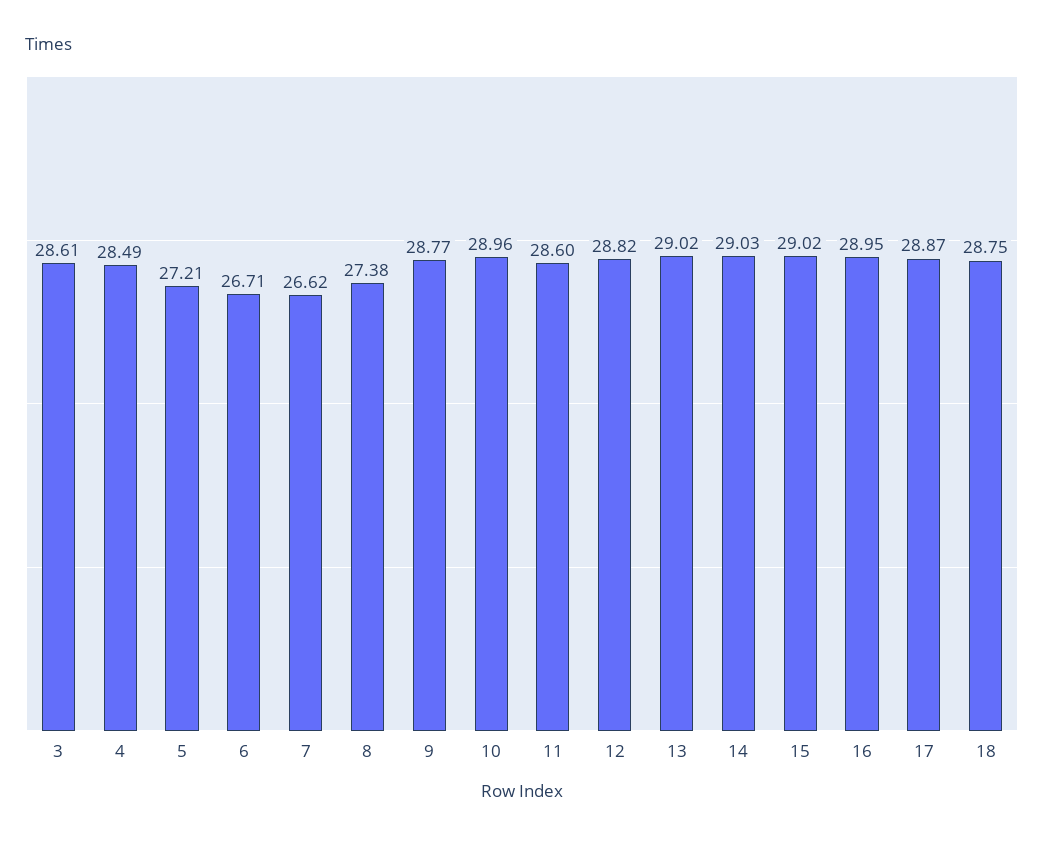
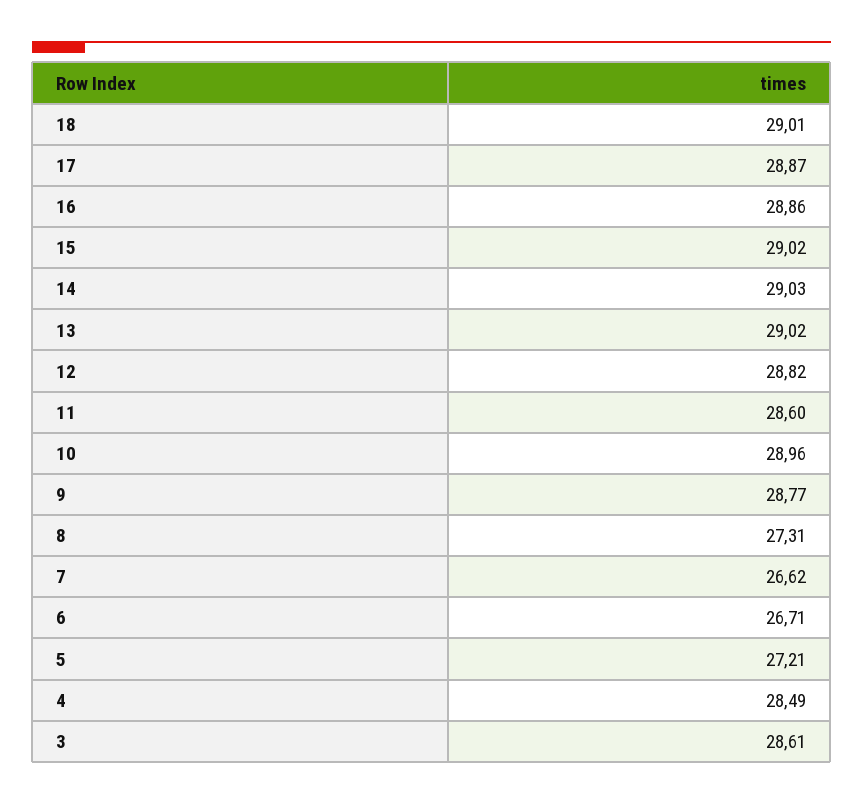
  {
    "3": 28.61,
    "4": 28.49,
    "5": 27.21,
    "6": 26.71,
    "7": 26.62,
-   "8": 27.38,
+   "8": 27.31,
    "9": 28.77,
    "10": 28.96,
    "11": 28.6,
    "12": 28.82,
    "13": 29.02,
    "14": 29.03,
    "15": 29.02,
-   "16": 28.95,
+   "16": 28.86,
    "17": 28.87,
-   "18": 28.75
+   "18": 29.01
  }

